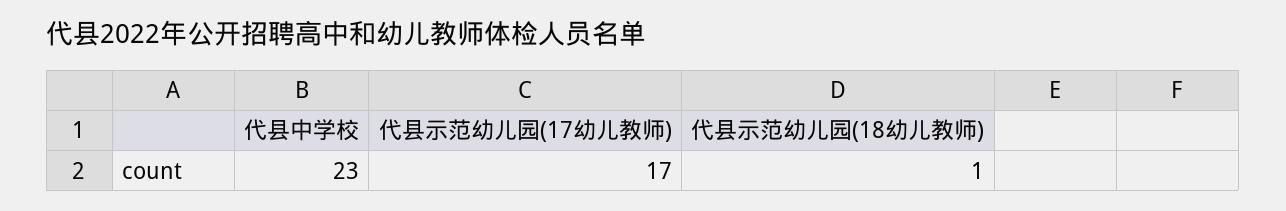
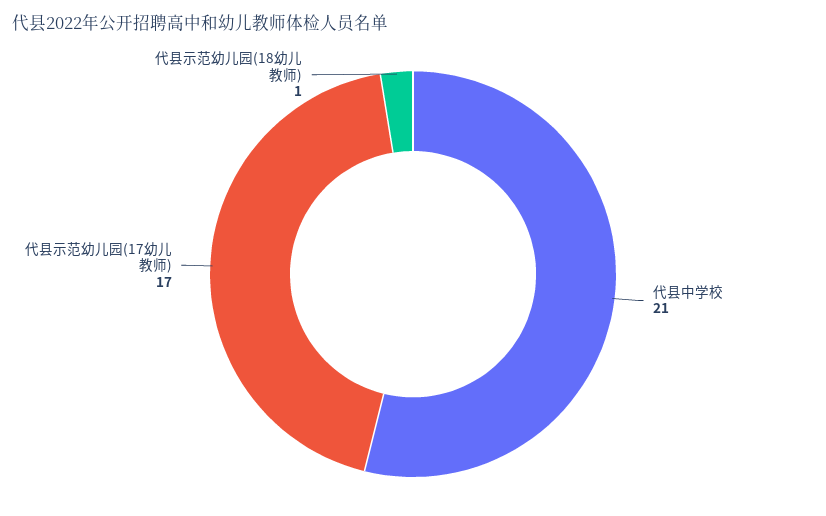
  {
-   "代县中学校": 23,
+   "代县中学校": 21,
    "代县示范幼儿园(17幼儿教师)": 17,
    "代县示范幼儿园(18幼儿教师)": 1
  }

